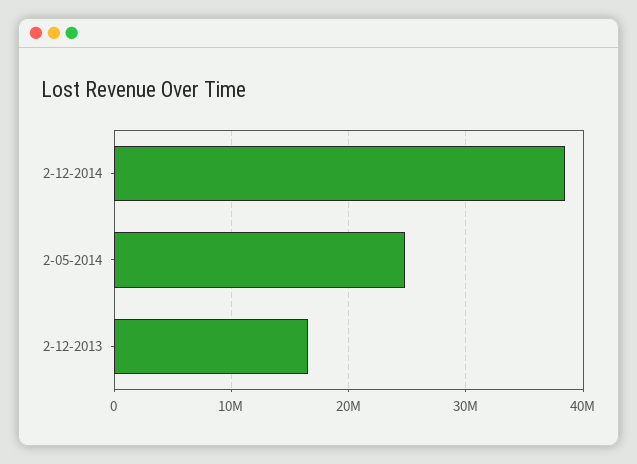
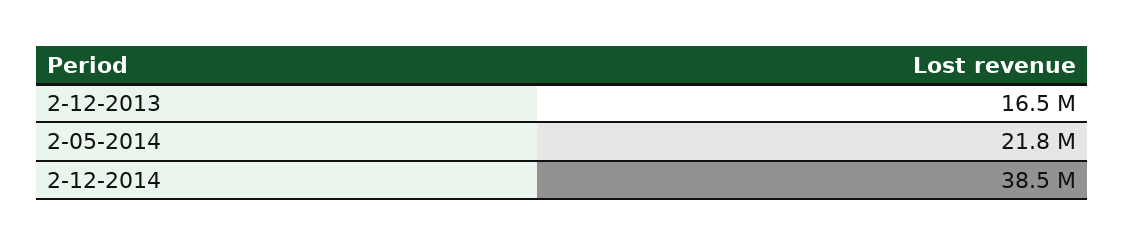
  {
    "2-12-2014": 38500000,
-   "2-05-2014": 25000000,
+   "2-05-2014": 21800000,
    "2-12-2013": 16500000
  }

